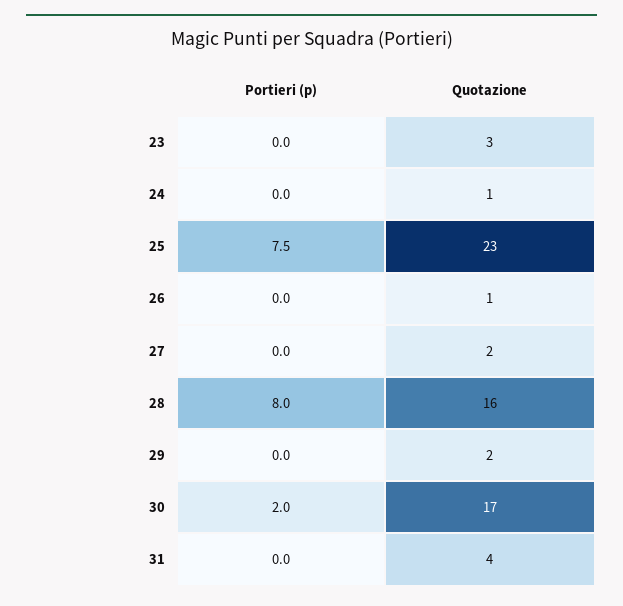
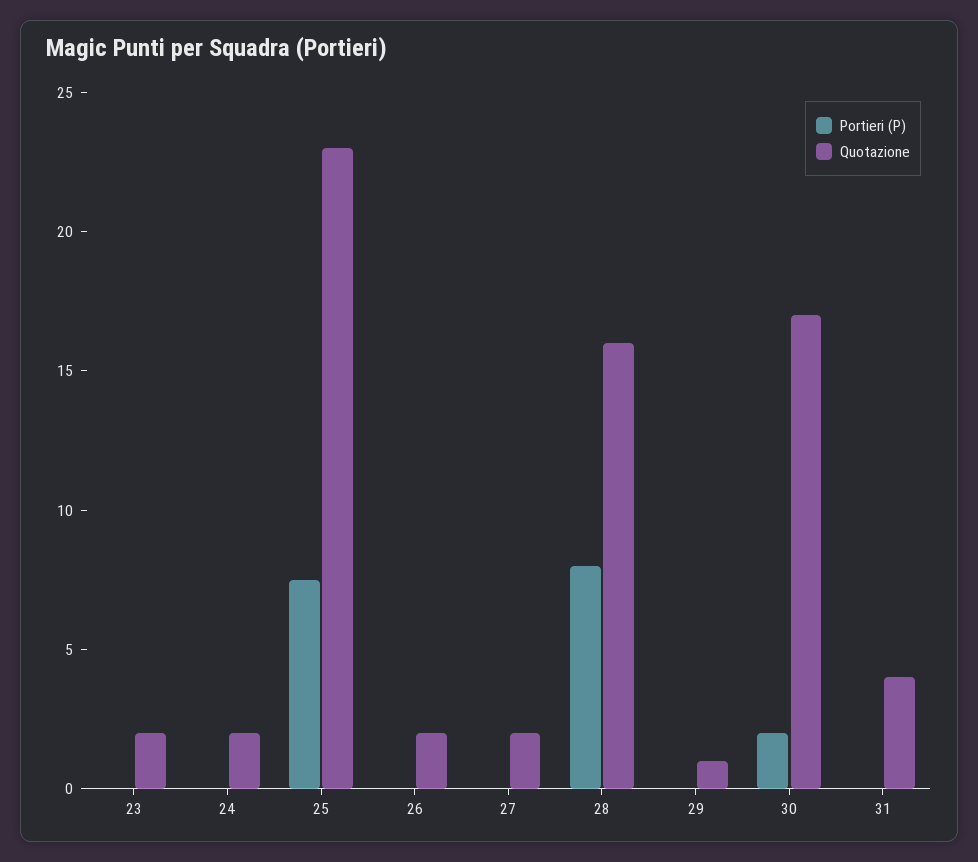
  {
    "Portieri (p)": {
      "23": 0,
      "24": 0,
      "25": 7.5,
      "26": 0,
      "27": 0,
      "28": 8,
      "29": 0,
      "30": 2,
      "31": 0
    },
    "Quotazione": {
-     "23": 3,
+     "23": 2,
-     "24": 1,
+     "24": 2,
      "25": 23,
-     "26": 1,
+     "26": 2,
      "27": 2,
      "28": 16,
-     "29": 2,
+     "29": 1,
      "30": 17,
      "31": 4
    }
  }

